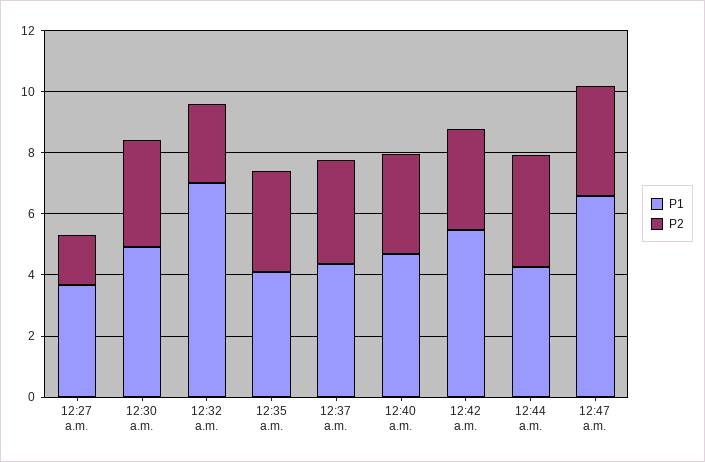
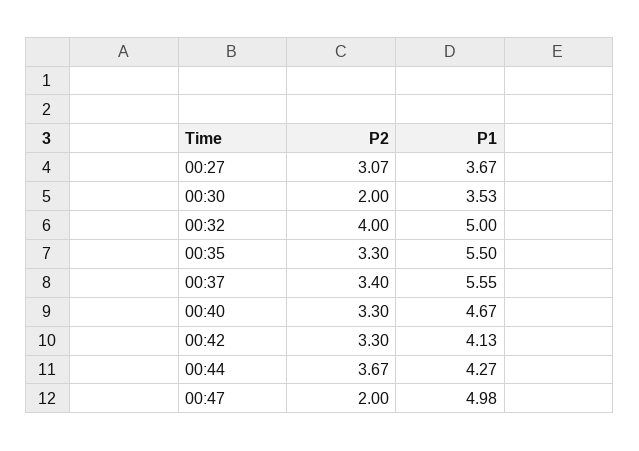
  {
    "P1": {
      "12:27 a.m.": 3.67,
-     "12:30 a.m.": 5,
+     "12:30 a.m.": 3.53,
-     "12:32 a.m.": 7,
+     "12:32 a.m.": 5,
-     "12:35 a.m.": 4,
+     "12:35 a.m.": 5.5,
-     "12:37 a.m.": 4.5,
+     "12:37 a.m.": 5.55,
      "12:40 a.m.": 4.67,
-     "12:42 a.m.": 5.5,
+     "12:42 a.m.": 4.13,
      "12:44 a.m.": 4.27,
-     "12:47 a.m.": 6.5
+     "12:47 a.m.": 4.98
    },
    "P2": {
-     "12:27 a.m.": 1.5,
+     "12:27 a.m.": 3.07,
-     "12:30 a.m.": 3.5,
+     "12:30 a.m.": 2,
-     "12:32 a.m.": 2.5,
+     "12:32 a.m.": 4,
      "12:35 a.m.": 3.3,
      "12:37 a.m.": 3.4,
      "12:40 a.m.": 3.3,
      "12:42 a.m.": 3.3,
      "12:44 a.m.": 3.67,
-     "12:47 a.m.": 3.5
+     "12:47 a.m.": 2
    }
  }

